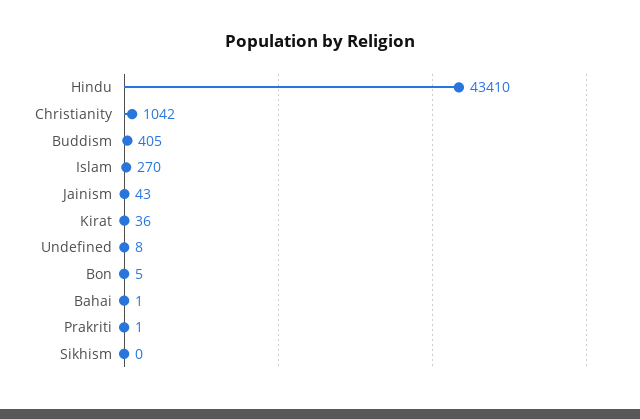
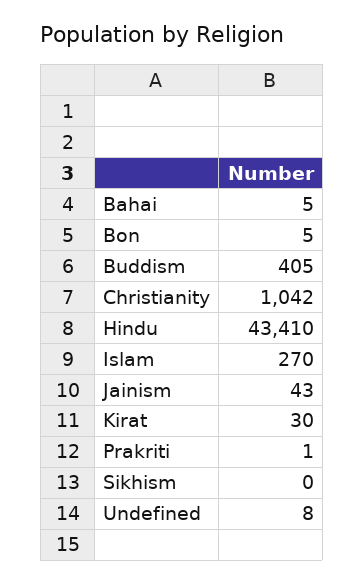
  {
    "Hindu": 43410,
    "Christianity": 1042,
    "Buddism": 405,
    "Islam": 270,
    "Jainism": 43,
-   "Kirat": 36,
+   "Kirat": 30,
    "Undefined": 8,
    "Bon": 5,
-   "Bahai": 1,
+   "Bahai": 5,
    "Prakriti": 1,
    "Sikhism": 0
  }

